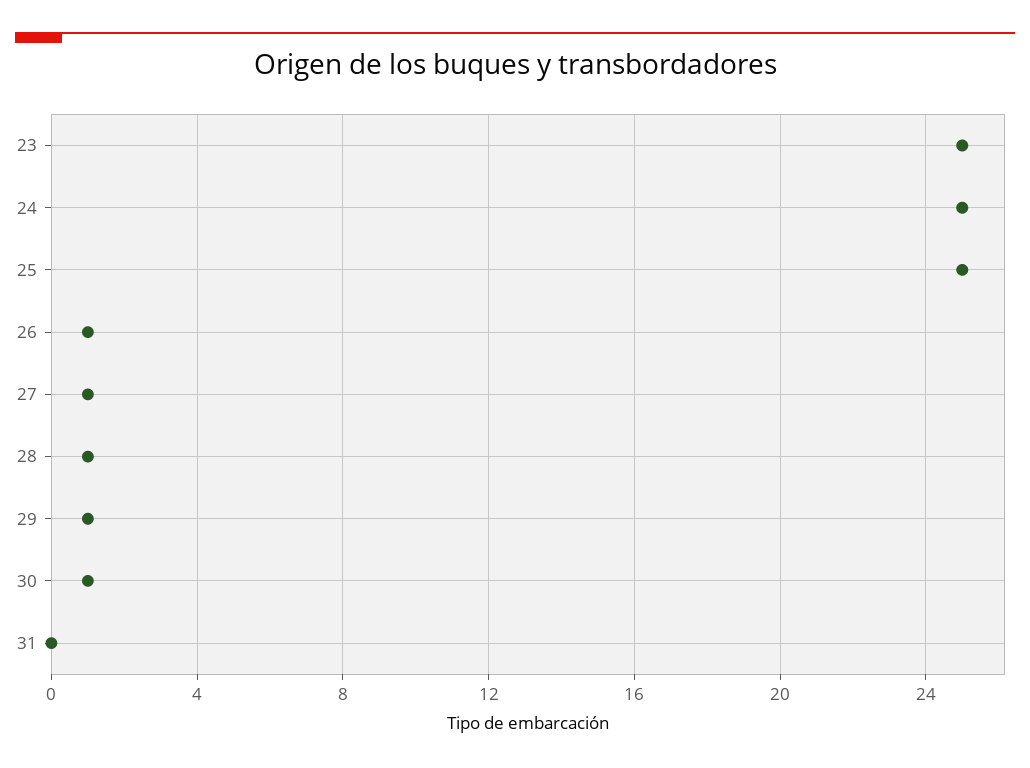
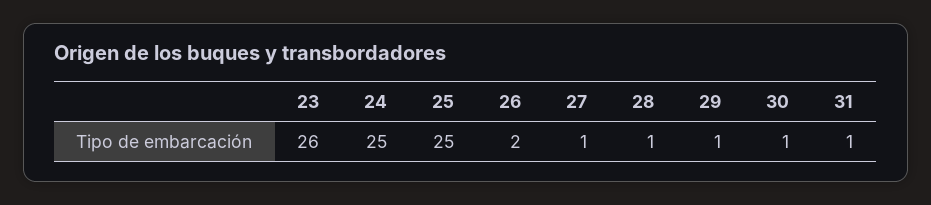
  {
-   "23": 25,
+   "23": 26,
    "24": 25,
    "25": 25,
-   "26": 1,
+   "26": 2,
    "27": 1,
    "28": 1,
    "29": 1,
    "30": 1,
-   "31": 0
+   "31": 1
  }

